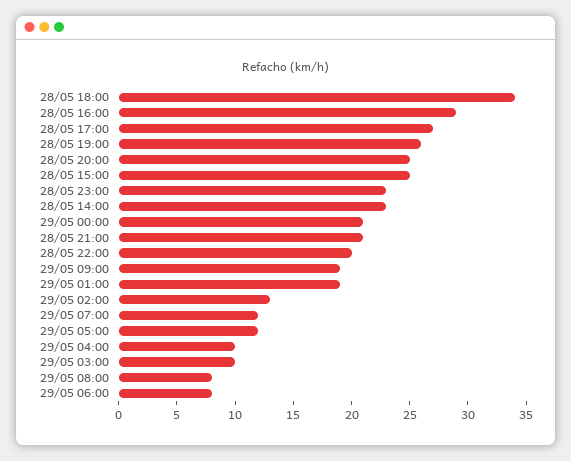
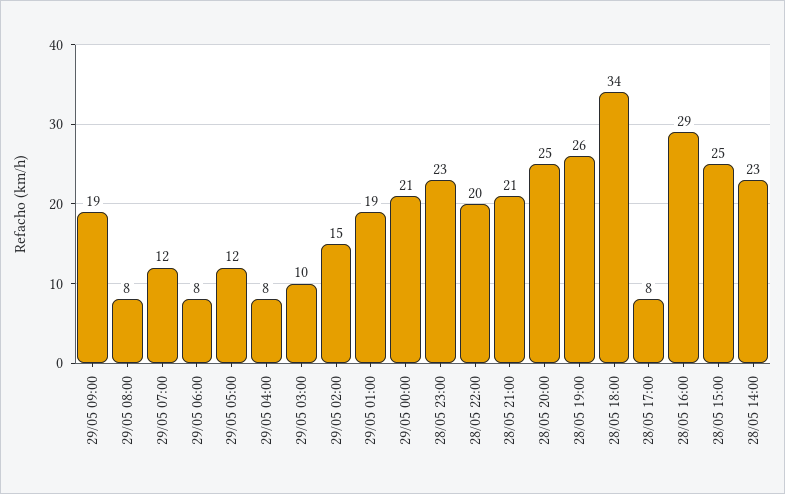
  {
    "28/05 18:00": 34,
    "28/05 16:00": 29,
-   "28/05 17:00": 27,
+   "28/05 17:00": 8,
    "28/05 19:00": 26,
    "28/05 20:00": 25,
    "28/05 15:00": 25,
    "28/05 23:00": 23,
    "28/05 14:00": 23,
    "29/05 00:00": 21,
    "28/05 21:00": 21,
    "28/05 22:00": 20,
    "29/05 09:00": 19,
    "29/05 01:00": 19,
-   "29/05 02:00": 13,
+   "29/05 02:00": 15,
    "29/05 07:00": 12,
    "29/05 05:00": 12,
-   "29/05 04:00": 10,
+   "29/05 04:00": 8,
    "29/05 03:00": 10,
    "29/05 08:00": 8,
    "29/05 06:00": 8
  }

